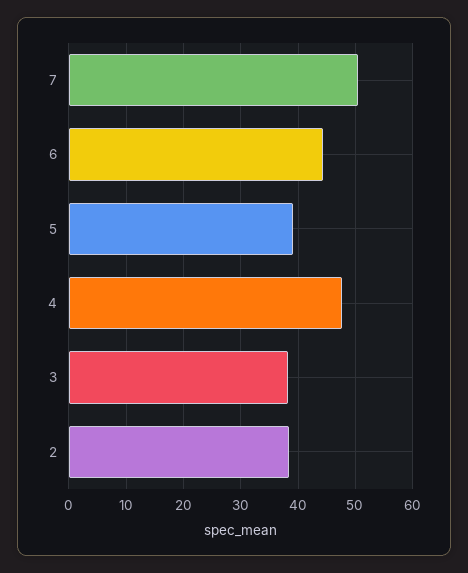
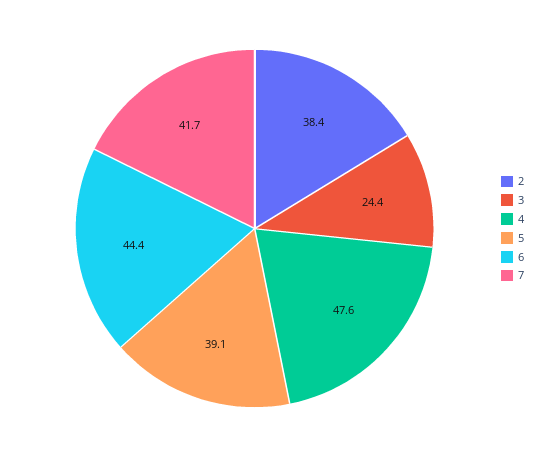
  {
-   "7": 50,
+   "7": 41.7,
    "6": 44.4,
    "5": 39.1,
    "4": 47.6,
-   "3": 38,
+   "3": 24.4,
    "2": 38.4
  }

